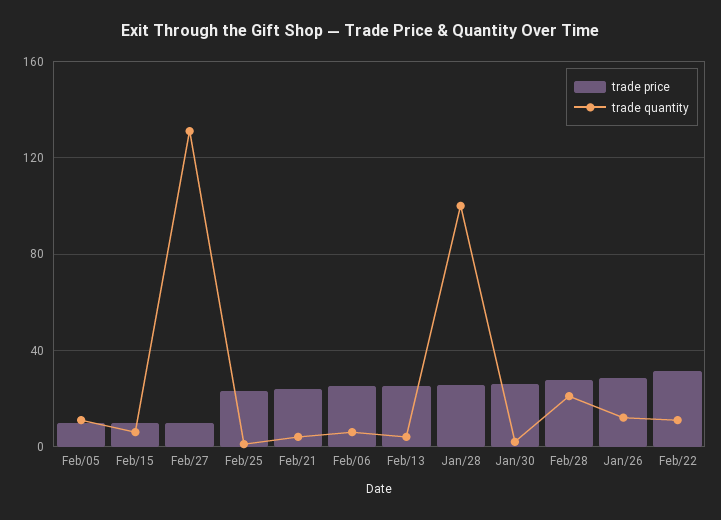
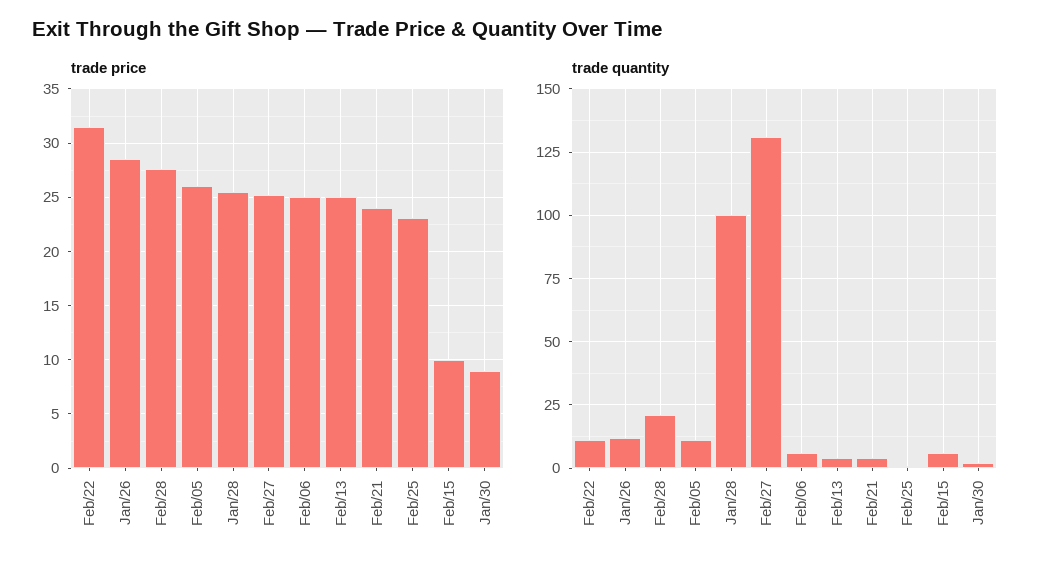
  {
    "trade price": {
-     "Feb/05": 10,
+     "Feb/05": 26,
      "Feb/15": 10,
-     "Feb/27": 10,
+     "Feb/27": 25,
      "Feb/25": 23,
      "Feb/21": 24,
      "Feb/06": 25,
      "Feb/13": 25,
      "Jan/28": 26,
-     "Jan/30": 25,
+     "Jan/30": 9,
      "Feb/28": 28,
      "Jan/26": 29,
      "Feb/22": 32
    },
    "trade quantity": {
      "Feb/05": 10,
      "Feb/15": 5,
      "Feb/27": 130,
      "Feb/25": 0,
      "Feb/21": 5,
      "Feb/06": 5,
      "Feb/13": 5,
      "Jan/28": 100,
      "Jan/30": 0,
      "Feb/28": 20,
      "Jan/26": 10,
      "Feb/22": 10
    }
  }

